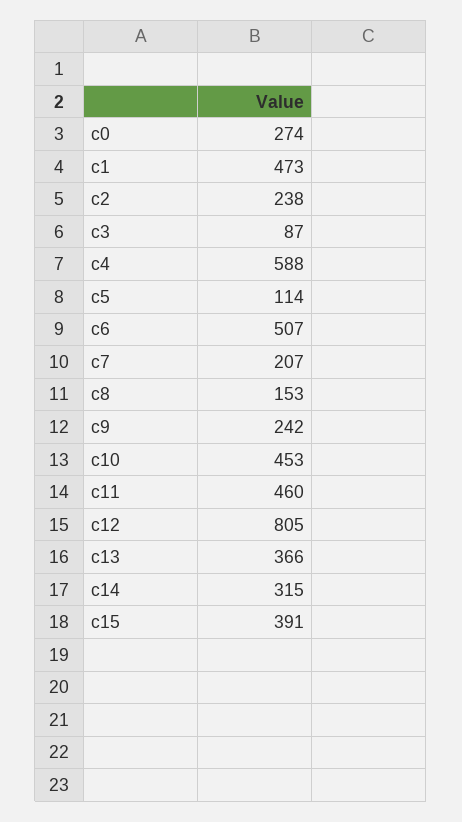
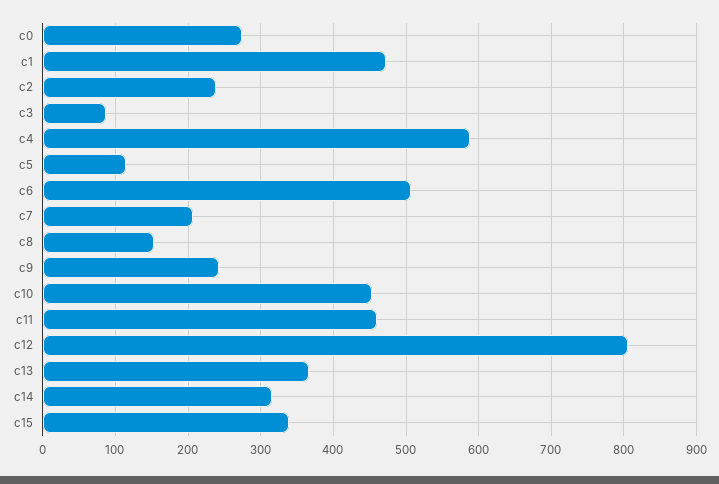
  {
    "c0": 274,
    "c1": 473,
    "c2": 238,
    "c3": 87,
    "c4": 588,
    "c5": 114,
    "c6": 507,
    "c7": 207,
    "c8": 153,
    "c9": 242,
    "c10": 453,
    "c11": 460,
    "c12": 805,
    "c13": 366,
    "c14": 315,
-   "c15": 391
+   "c15": 340
  }

